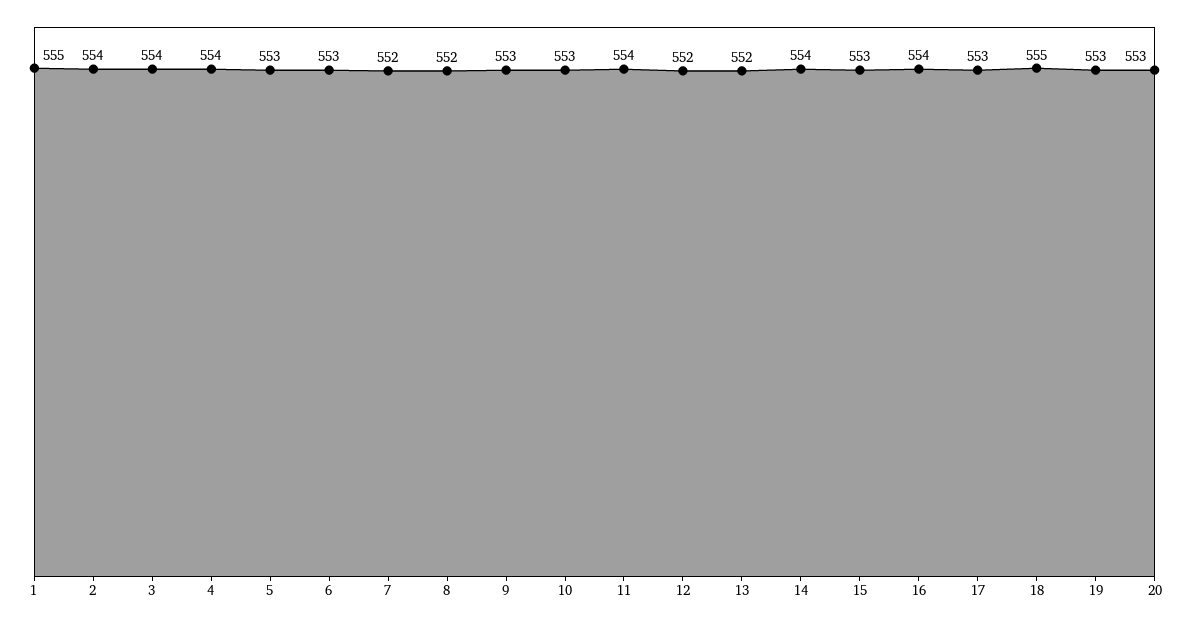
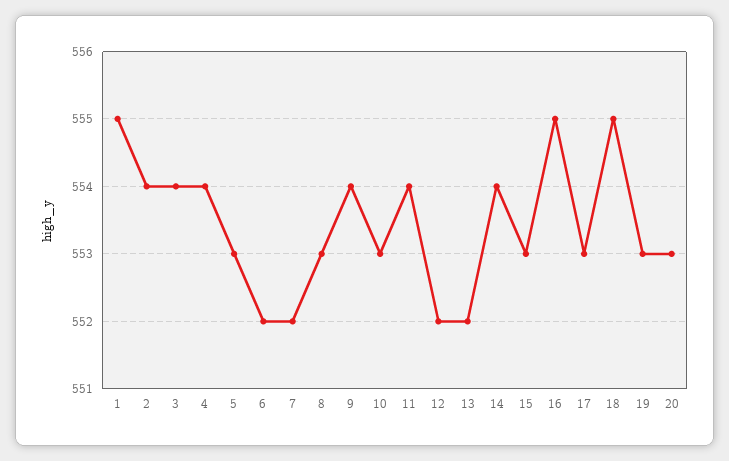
  {
    "1": 555,
    "2": 554,
    "3": 554,
    "4": 554,
    "5": 553,
-   "6": 553,
+   "6": 552,
    "7": 552,
-   "8": 552,
+   "8": 553,
-   "9": 553,
+   "9": 554,
    "10": 553,
    "11": 554,
    "12": 552,
    "13": 552,
    "14": 554,
    "15": 553,
-   "16": 554,
+   "16": 555,
    "17": 553,
    "18": 555,
    "19": 553,
    "20": 553
  }

